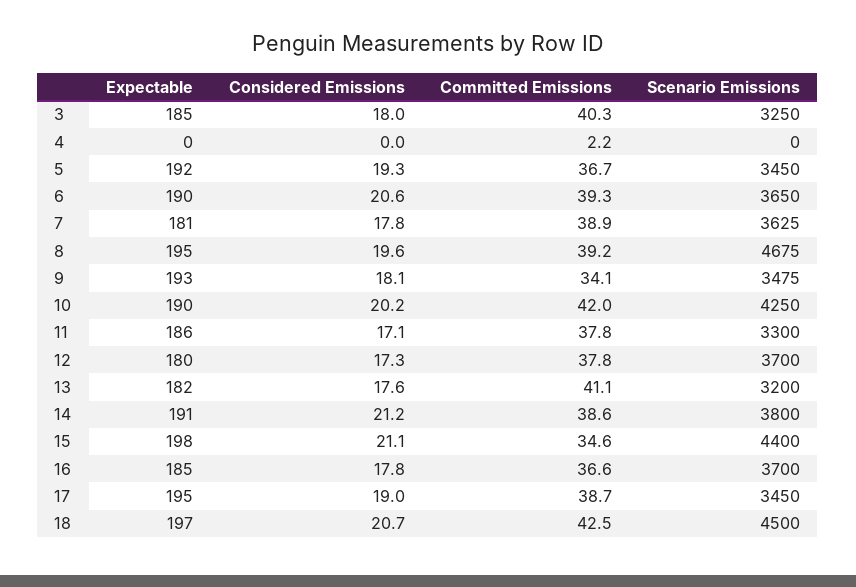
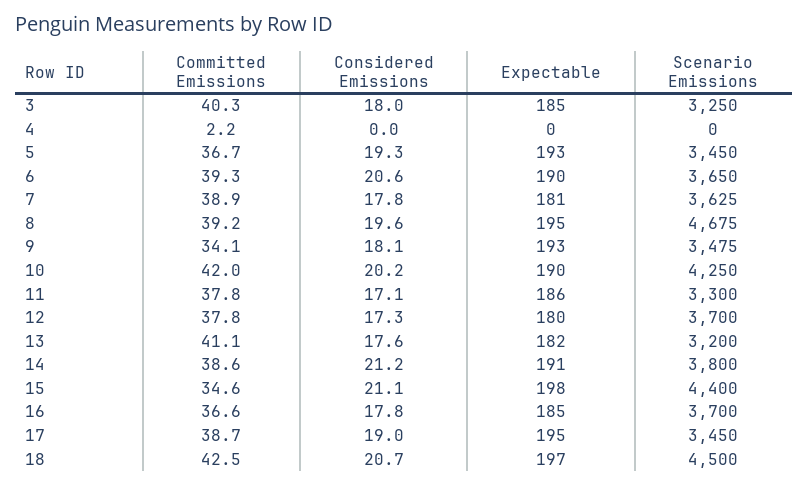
  {
    "Expectable": {
      "3": 185,
      "4": 0,
-     "5": 192,
+     "5": 193,
      "6": 190,
      "7": 181,
      "8": 195,
      "9": 193,
      "10": 190,
      "11": 186,
      "12": 180,
      "13": 182,
      "14": 191,
      "15": 198,
      "16": 185,
      "17": 195,
      "18": 197
    },
    "Considered Emissions": {
      "3": 18,
      "4": 0,
      "5": 19.3,
      "6": 20.6,
      "7": 17.8,
      "8": 19.6,
      "9": 18.1,
      "10": 20.2,
      "11": 17.1,
      "12": 17.3,
      "13": 17.6,
      "14": 21.2,
      "15": 21.1,
      "16": 17.8,
      "17": 19,
      "18": 20.7
    },
    "Committed Emissions": {
      "3": 40.3,
      "4": 2.2,
      "5": 36.7,
      "6": 39.3,
      "7": 38.9,
      "8": 39.2,
      "9": 34.1,
      "10": 42,
      "11": 37.8,
      "12": 37.8,
      "13": 41.1,
      "14": 38.6,
      "15": 34.6,
      "16": 36.6,
      "17": 38.7,
      "18": 42.5
    },
    "Scenario Emissions": {
      "3": 3250,
      "4": 0,
      "5": 3450,
      "6": 3650,
      "7": 3625,
      "8": 4675,
      "9": 3475,
      "10": 4250,
      "11": 3300,
      "12": 3700,
      "13": 3200,
      "14": 3800,
      "15": 4400,
      "16": 3700,
      "17": 3450,
      "18": 4500
    }
  }

